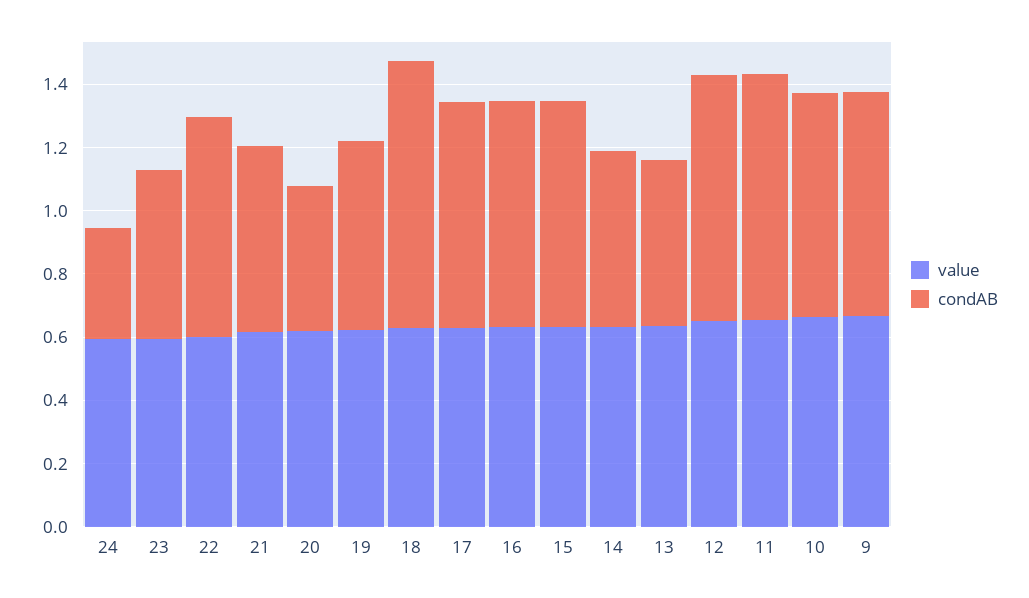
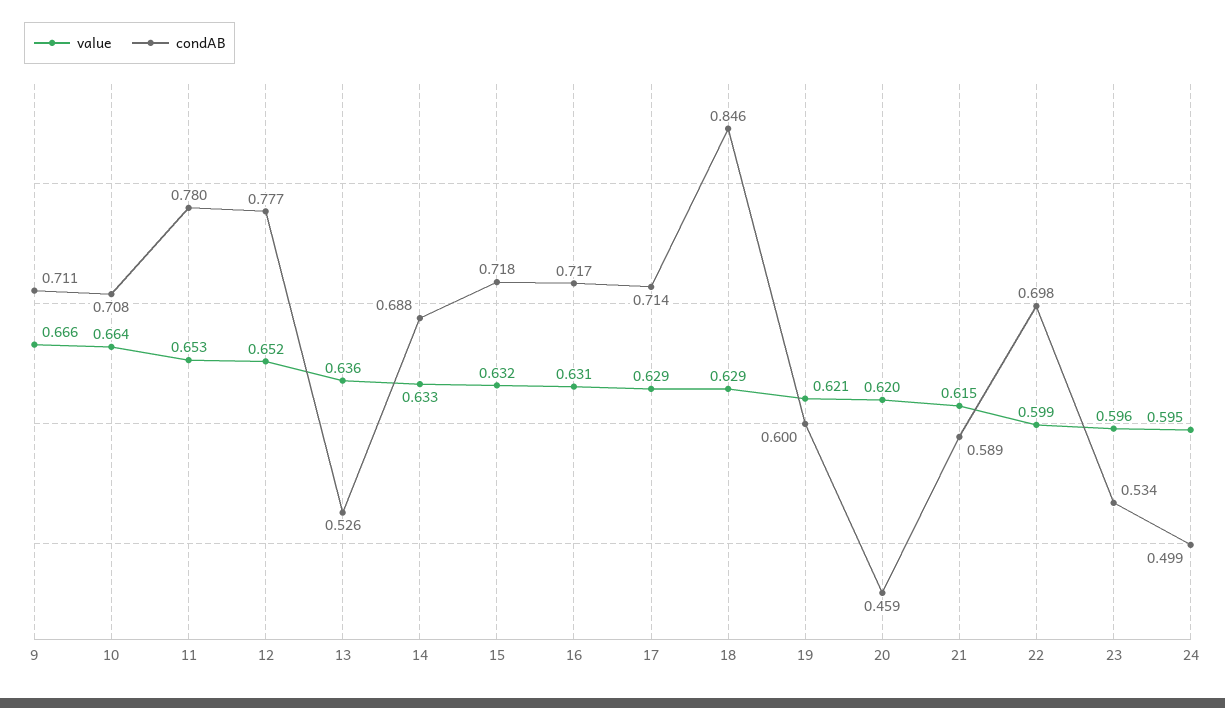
  {
    "value": {
      "24": 0.595,
      "23": 0.596,
      "22": 0.599,
      "21": 0.615,
      "20": 0.62,
      "19": 0.621,
      "18": 0.629,
      "17": 0.629,
      "16": 0.631,
      "15": 0.632,
      "14": 0.633,
      "13": 0.636,
      "12": 0.652,
      "11": 0.653,
      "10": 0.664,
      "9": 0.666
    },
    "condAB": {
-     "24": 0.35,
+     "24": 0.499,
      "23": 0.534,
      "22": 0.698,
      "21": 0.589,
      "20": 0.459,
      "19": 0.6,
      "18": 0.846,
      "17": 0.714,
      "16": 0.717,
      "15": 0.718,
-     "14": 0.55,
+     "14": 0.688,
      "13": 0.526,
      "12": 0.777,
      "11": 0.78,
      "10": 0.708,
      "9": 0.711
    }
  }

